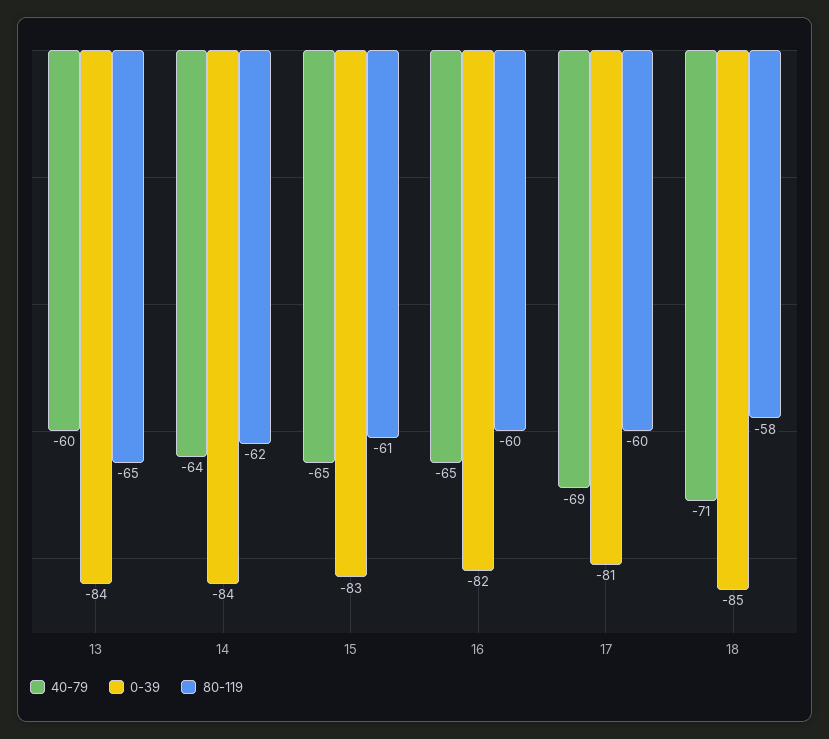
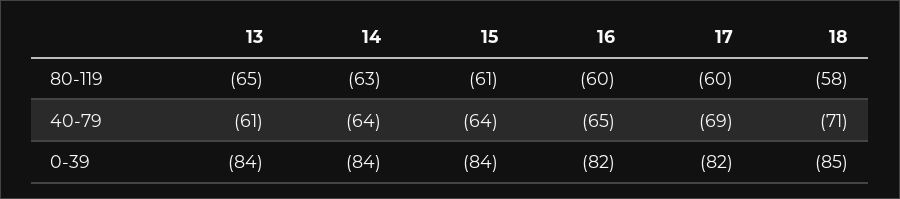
  {
    "40-79": {
-     "13": -60,
+     "13": -61,
      "14": -64,
-     "15": -65,
+     "15": -64,
      "16": -65,
      "17": -69,
      "18": -71
    },
    "0-39": {
      "13": -84,
      "14": -84,
-     "15": -83,
+     "15": -84,
      "16": -82,
-     "17": -81,
+     "17": -82,
      "18": -85
    },
    "80-119": {
      "13": -65,
-     "14": -62,
+     "14": -63,
      "15": -61,
      "16": -60,
      "17": -60,
      "18": -58
    }
  }

